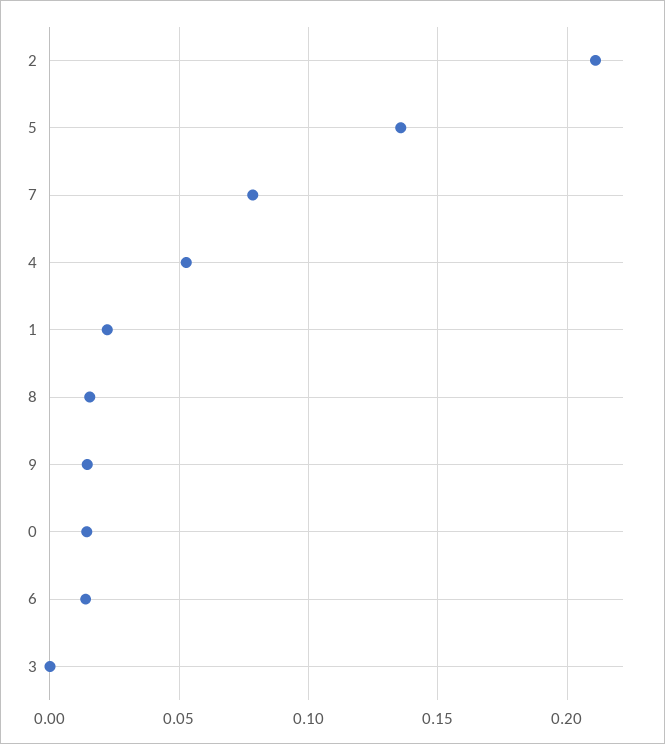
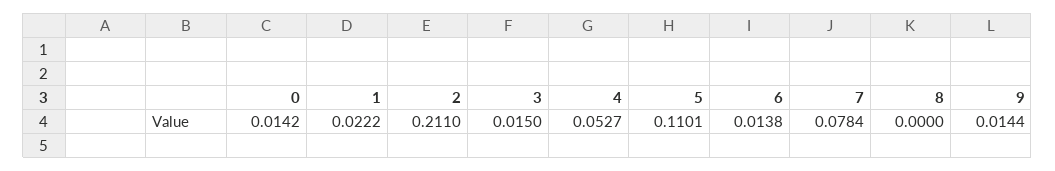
  {
    "2": 0.211,
-   "5": 0.135,
+   "5": 0.1101,
    "7": 0.0784,
    "4": 0.0527,
    "1": 0.0222,
-   "8": 0.015,
+   "8": 0,
    "9": 0.0144,
    "0": 0.0142,
    "6": 0.0138,
-   "3": 0
+   "3": 0.015
  }

